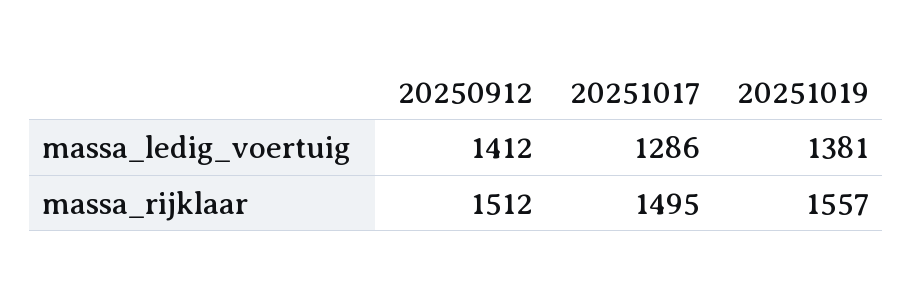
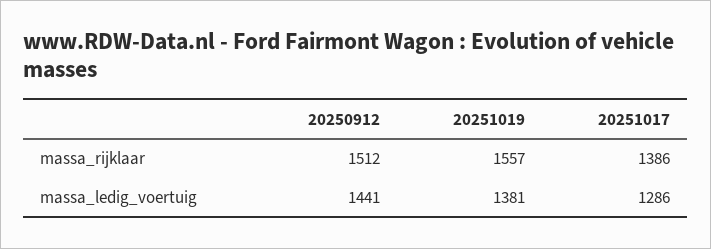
  {
    "20250912": {
-     "massa_ledig_voertuig": 1412,
+     "massa_ledig_voertuig": 1441,
      "massa_rijklaar": 1512
    },
    "20251017": {
      "massa_ledig_voertuig": 1286,
-     "massa_rijklaar": 1495
+     "massa_rijklaar": 1386
    },
    "20251019": {
      "massa_ledig_voertuig": 1381,
      "massa_rijklaar": 1557
    }
  }

